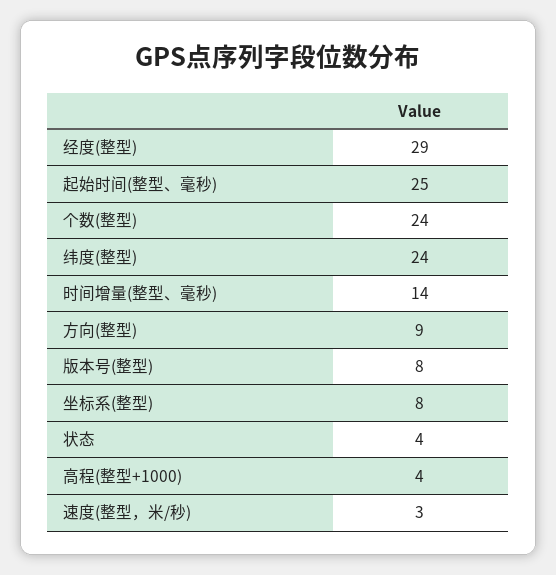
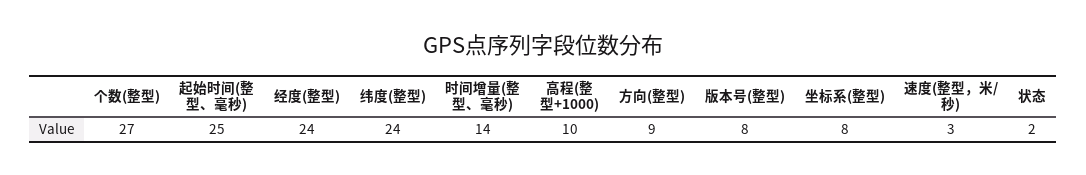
  {
-   "经度(整型)": 29,
+   "经度(整型)": 24,
    "起始时间(整型、毫秒)": 25,
-   "个数(整型)": 24,
+   "个数(整型)": 27,
    "纬度(整型)": 24,
    "时间增量(整型、毫秒)": 14,
    "方向(整型)": 9,
    "版本号(整型)": 8,
    "坐标系(整型)": 8,
-   "状态": 4,
+   "状态": 2,
-   "高程(整型+1000)": 4,
+   "高程(整型+1000)": 10,
    "速度(整型，米/秒)": 3
  }

